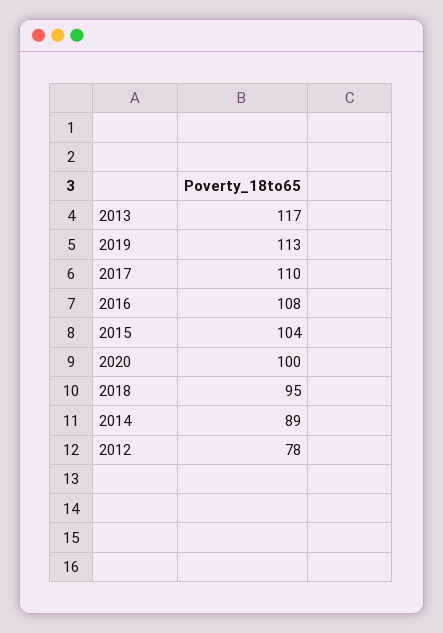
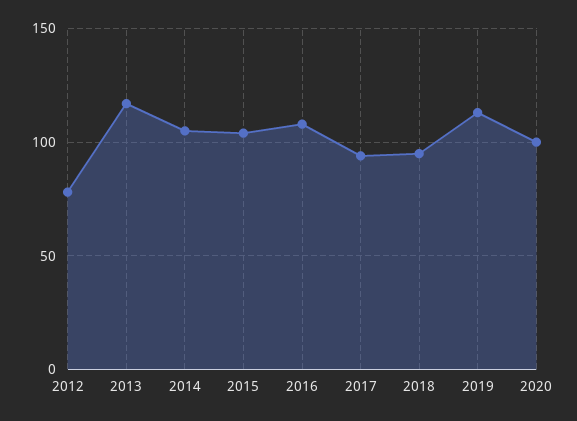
  {
    "2013": 117,
    "2019": 113,
-   "2017": 110,
+   "2017": 95,
    "2016": 108,
    "2015": 104,
    "2020": 100,
    "2018": 95,
-   "2014": 89,
+   "2014": 105,
    "2012": 78
  }

